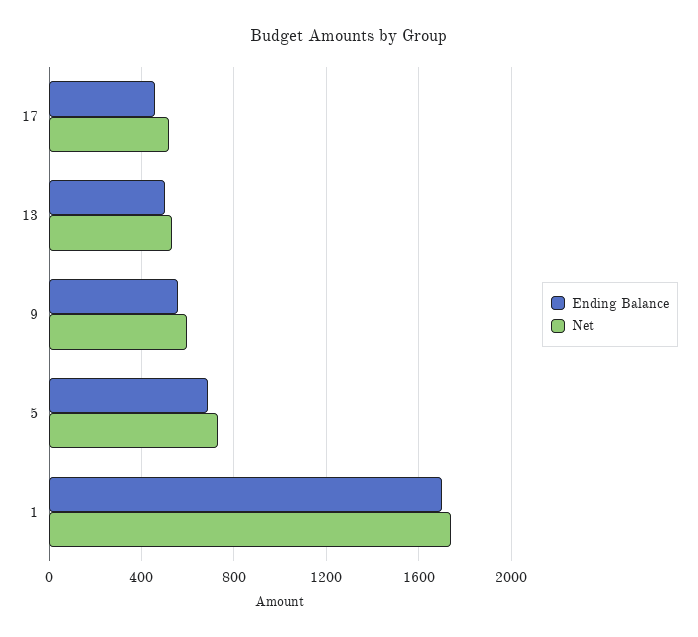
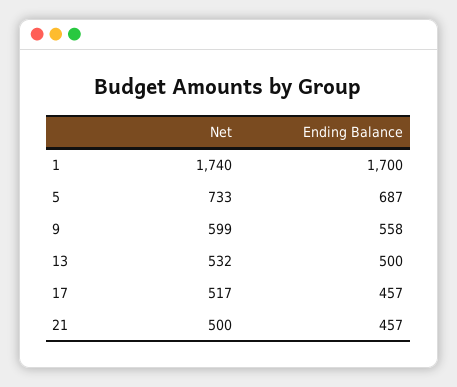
  {
    "Ending Balance": {
      "17": 457,
      "13": 500,
      "9": 558,
      "5": 687,
-     "1": 1700
+     "1": 1700,
+     "21": 457
    },
    "Net": {
      "17": 517,
      "13": 532,
      "9": 599,
      "5": 733,
-     "1": 1740
+     "1": 1740,
+     "21": 500
    }
  }

